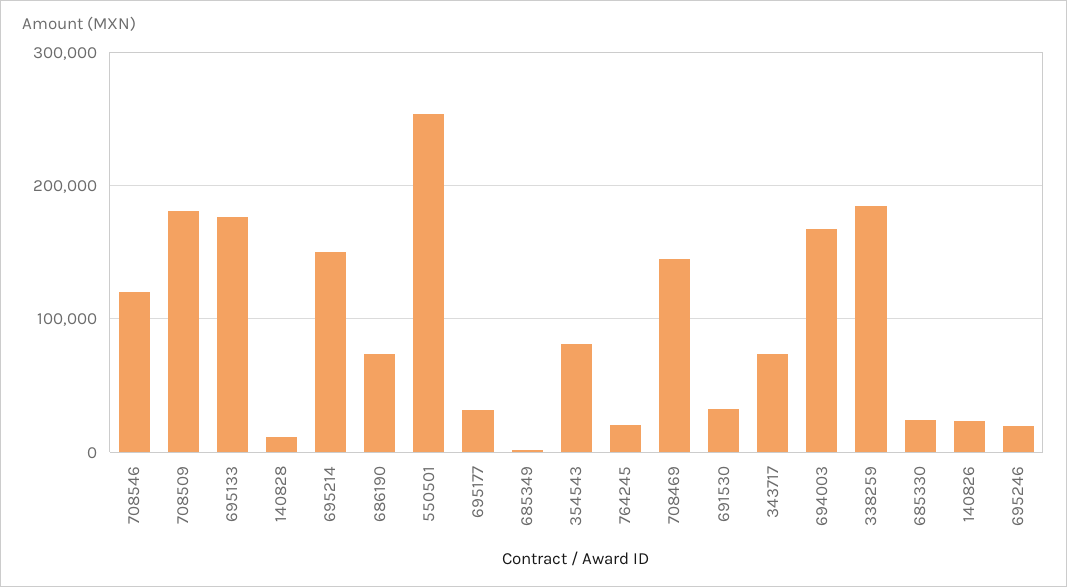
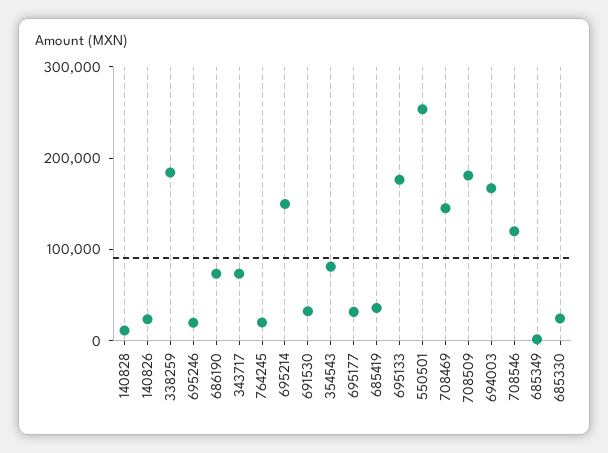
  {
    "708546": 120000,
    "708509": 180000,
    "695133": 180000,
    "140828": 10000,
    "695214": 150000,
    "686190": 70000,
    "550501": 250000,
    "695177": 30000,
    "685349": 0,
    "354543": 80000,
    "764245": 20000,
    "708469": 150000,
    "691530": 30000,
    "343717": 70000,
    "694003": 170000,
    "338259": 180000,
    "685330": 20000,
    "140826": 20000,
-   "695246": 20000
+   "695246": 20000,
+   "685419": 40000
  }

